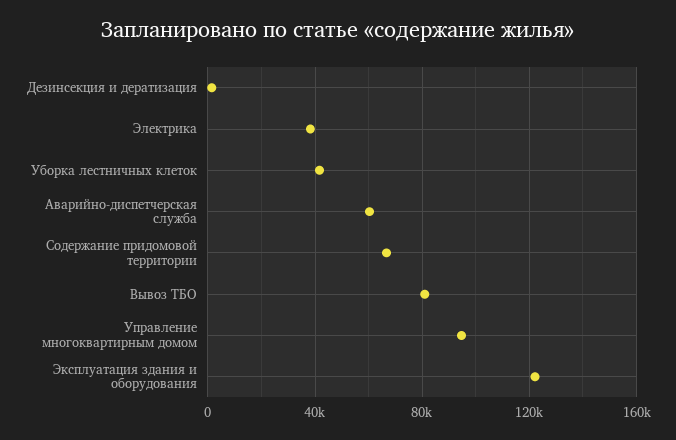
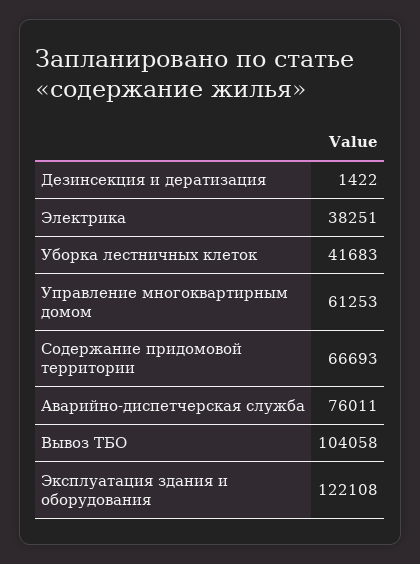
  {
    "Дезинсекция и дератизация": 1422,
    "Электрика": 38251,
    "Уборка лестничных клеток": 41683,
-   "Аварийно-диспетчерская служба": 60000,
+   "Аварийно-диспетчерская служба": 76011,
    "Содержание придомовой территории": 66693,
-   "Вывоз ТБО": 80000,
+   "Вывоз ТБО": 104058,
-   "Управление многоквартирным домом": 95000,
+   "Управление многоквартирным домом": 61253,
    "Эксплуатация здания и оборудования": 122108
  }

